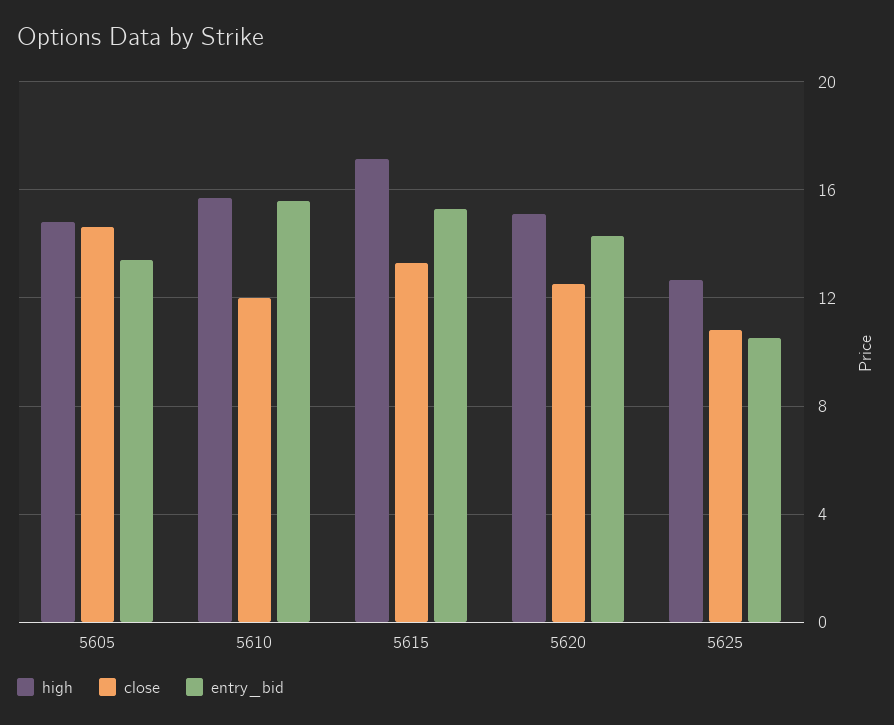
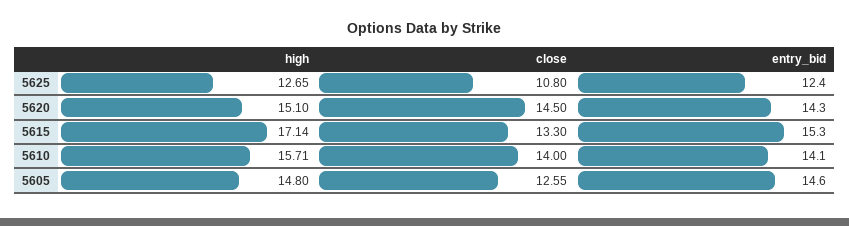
  {
    "high": {
      "5605": 14.8,
      "5610": 15.71,
      "5615": 17.14,
      "5620": 15.1,
      "5625": 12.65
    },
    "close": {
-     "5605": 14.5,
+     "5605": 12.55,
-     "5610": 12,
+     "5610": 14,
      "5615": 13.3,
-     "5620": 12.5,
+     "5620": 14.5,
      "5625": 10.8
    },
    "entry_bid": {
-     "5605": 13.5,
+     "5605": 14.6,
-     "5610": 15.5,
+     "5610": 14.1,
      "5615": 15.3,
      "5620": 14.3,
-     "5625": 10.5
+     "5625": 12.4
    }
  }

